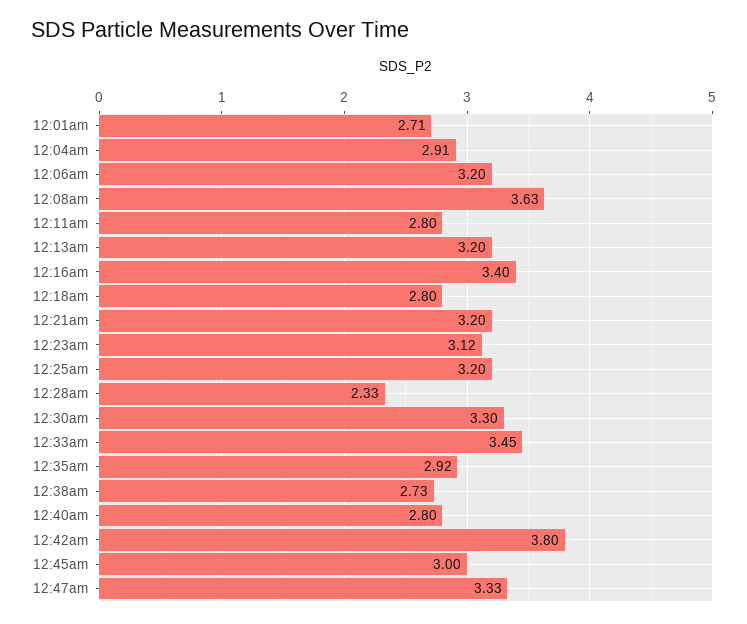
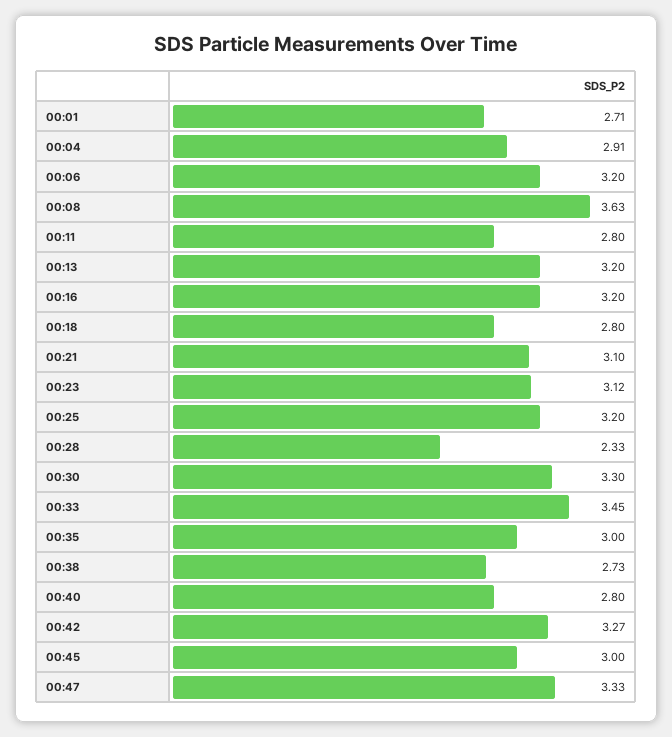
  {
    "12:01am": 2.71,
    "12:04am": 2.91,
    "12:06am": 3.2,
    "12:08am": 3.63,
    "12:11am": 2.8,
    "12:13am": 3.2,
-   "12:16am": 3.4,
+   "12:16am": 3.2,
    "12:18am": 2.8,
-   "12:21am": 3.2,
+   "12:21am": 3.1,
    "12:23am": 3.12,
    "12:25am": 3.2,
    "12:28am": 2.33,
    "12:30am": 3.3,
    "12:33am": 3.45,
-   "12:35am": 2.92,
+   "12:35am": 3,
    "12:38am": 2.73,
    "12:40am": 2.8,
-   "12:42am": 3.8,
+   "12:42am": 3.27,
    "12:45am": 3,
    "12:47am": 3.33
  }

